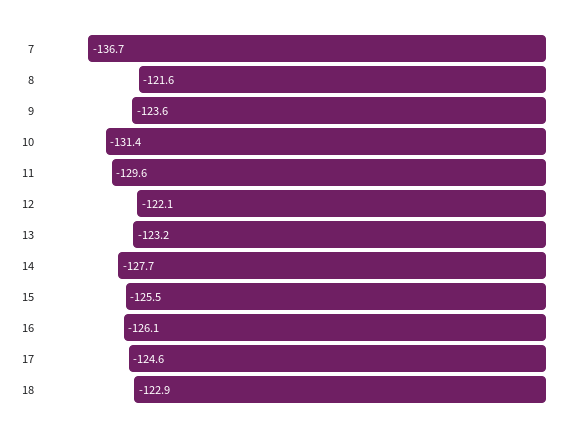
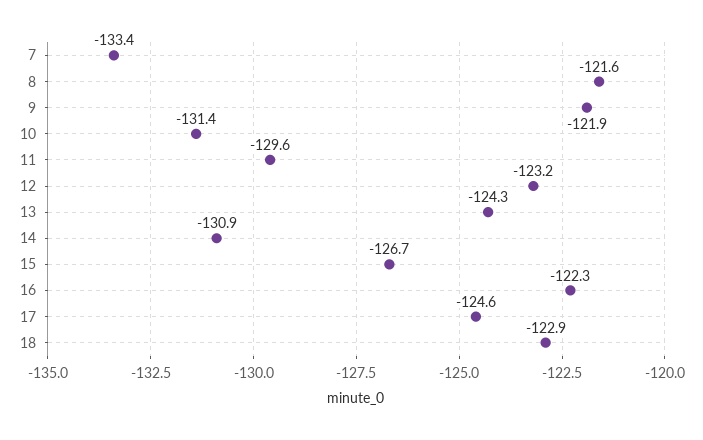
  {
-   "7": -136.7,
+   "7": -133.4,
    "8": -121.6,
-   "9": -123.6,
+   "9": -121.9,
    "10": -131.4,
    "11": -129.6,
-   "12": -122.1,
+   "12": -123.2,
-   "13": -123.2,
+   "13": -124.3,
-   "14": -127.7,
+   "14": -130.9,
-   "15": -125.5,
+   "15": -126.7,
-   "16": -126.1,
+   "16": -122.3,
    "17": -124.6,
    "18": -122.9
  }

